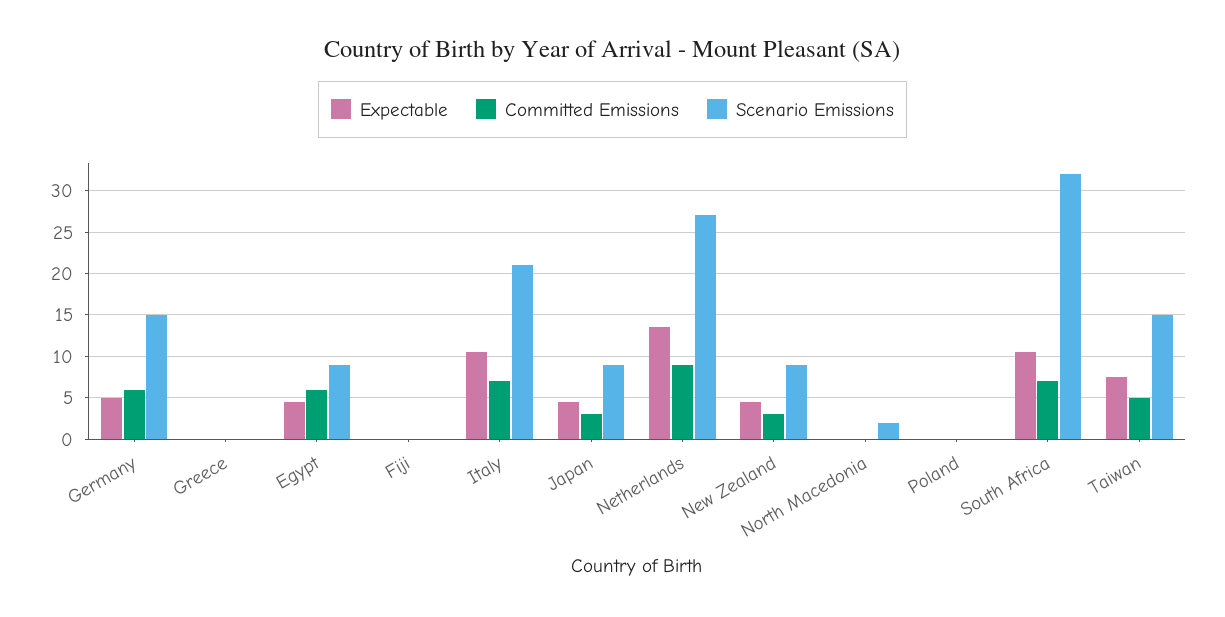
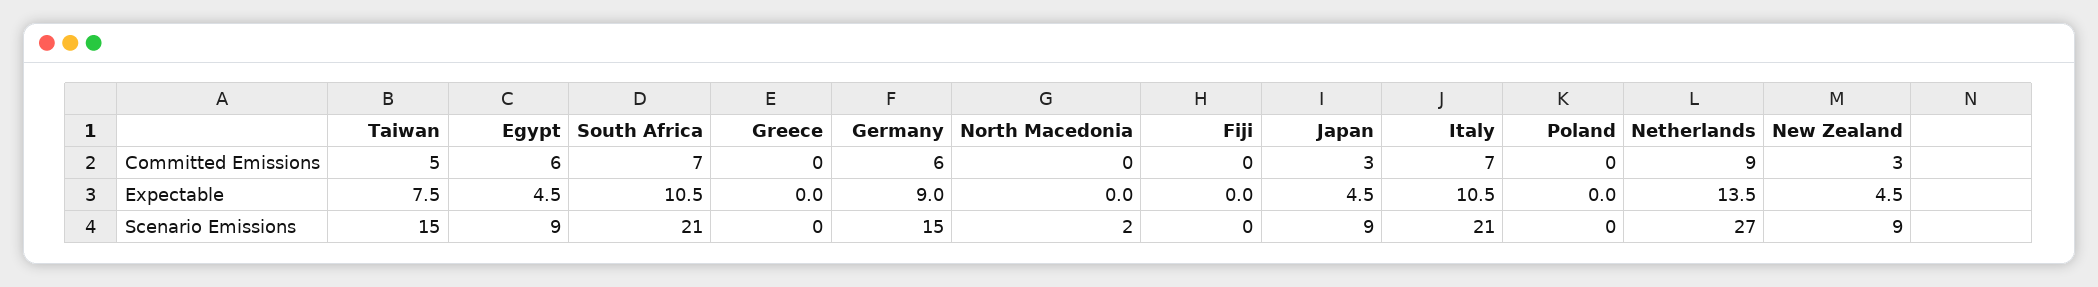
  {
    "Expectable": {
-     "Germany": 5,
+     "Germany": 9,
      "Greece": 0,
      "Egypt": 4.5,
      "Fiji": 0,
      "Italy": 10.5,
      "Japan": 4.5,
      "Netherlands": 13.5,
      "New Zealand": 4.5,
      "North Macedonia": 0,
      "Poland": 0,
      "South Africa": 10.5,
      "Taiwan": 7.5
    },
    "Committed Emissions": {
      "Germany": 6,
      "Greece": 0,
      "Egypt": 6,
      "Fiji": 0,
      "Italy": 7,
      "Japan": 3,
      "Netherlands": 9,
      "New Zealand": 3,
      "North Macedonia": 0,
      "Poland": 0,
      "South Africa": 7,
      "Taiwan": 5
    },
    "Scenario Emissions": {
      "Germany": 15,
      "Greece": 0,
      "Egypt": 9,
      "Fiji": 0,
      "Italy": 21,
      "Japan": 9,
      "Netherlands": 27,
      "New Zealand": 9,
      "North Macedonia": 2,
      "Poland": 0,
-     "South Africa": 32,
+     "South Africa": 21,
      "Taiwan": 15
    }
  }

